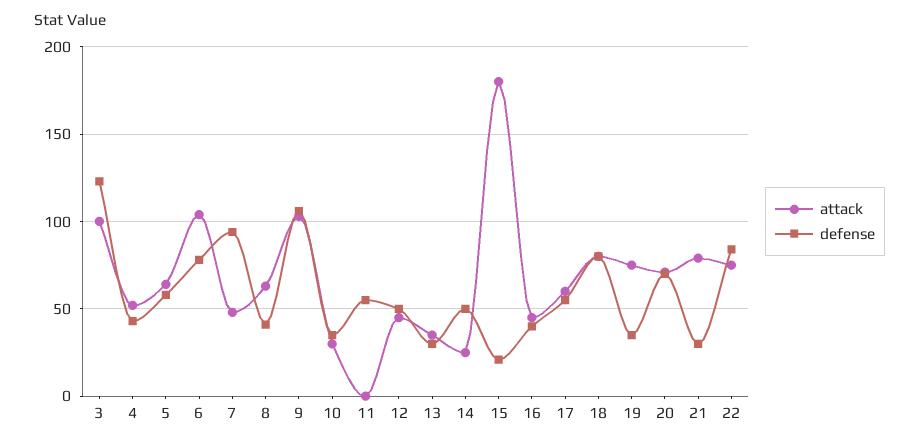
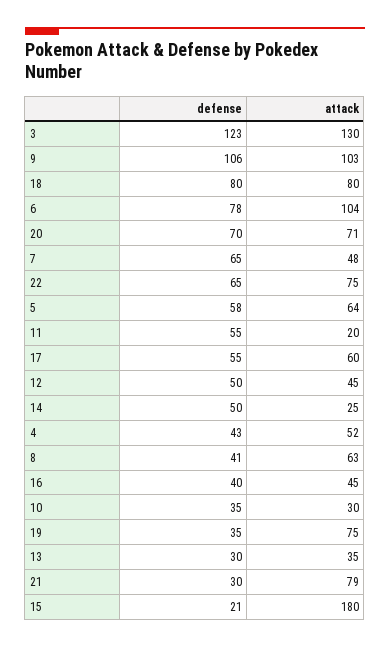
  {
    "attack": {
-     "3": 100,
+     "3": 130,
      "4": 52,
      "5": 64,
      "6": 104,
      "7": 48,
      "8": 63,
      "9": 103,
      "10": 30,
-     "11": 0,
+     "11": 20,
      "12": 45,
      "13": 35,
      "14": 25,
      "15": 180,
      "16": 45,
      "17": 60,
      "18": 80,
      "19": 75,
      "20": 71,
      "21": 79,
      "22": 75
    },
    "defense": {
      "3": 123,
      "4": 43,
      "5": 58,
      "6": 78,
-     "7": 95,
+     "7": 65,
      "8": 41,
      "9": 106,
      "10": 35,
      "11": 55,
      "12": 50,
      "13": 30,
      "14": 50,
      "15": 21,
      "16": 40,
      "17": 55,
      "18": 80,
      "19": 35,
      "20": 70,
      "21": 30,
-     "22": 85
+     "22": 65
    }
  }

